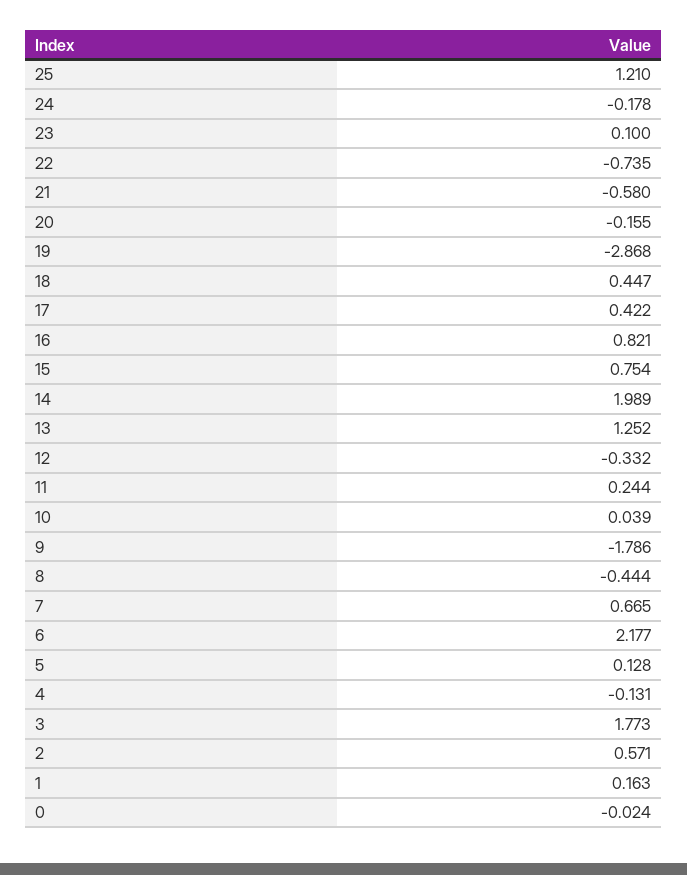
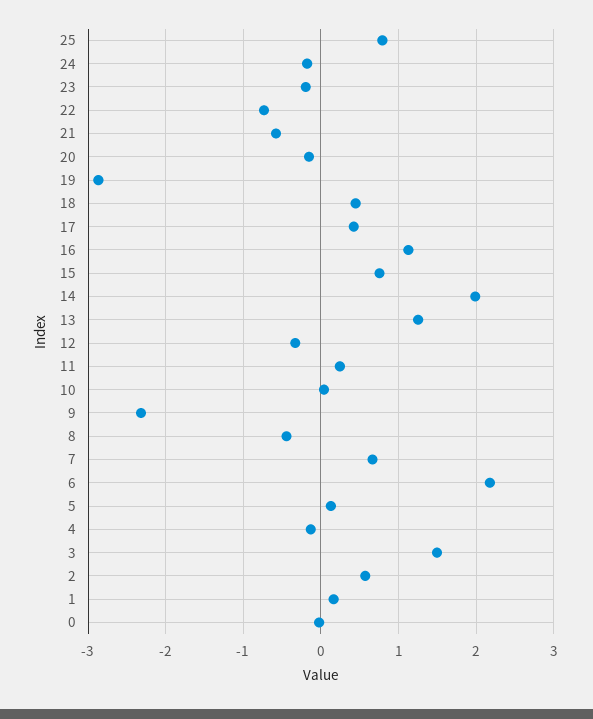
  {
-   "25": 1.21,
+   "25": 0.8,
    "24": -0.178,
-   "23": 0.1,
+   "23": -0.2,
    "22": -0.735,
    "21": -0.58,
    "20": -0.155,
    "19": -2.868,
    "18": 0.447,
    "17": 0.422,
-   "16": 0.821,
+   "16": 1.1,
    "15": 0.754,
    "14": 1.989,
    "13": 1.252,
    "12": -0.332,
    "11": 0.244,
    "10": 0.039,
-   "9": -1.786,
+   "9": -2.3,
    "8": -0.444,
    "7": 0.665,
    "6": 2.177,
    "5": 0.128,
    "4": -0.131,
-   "3": 1.773,
+   "3": 1.5,
    "2": 0.571,
    "1": 0.163,
    "0": -0.024
  }

